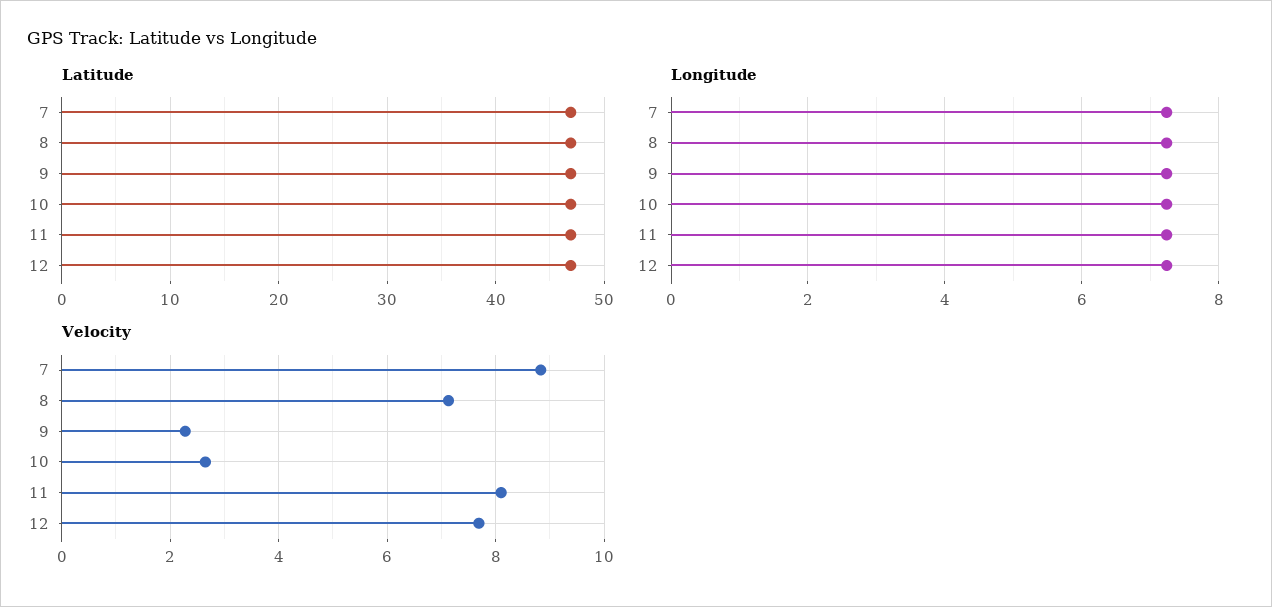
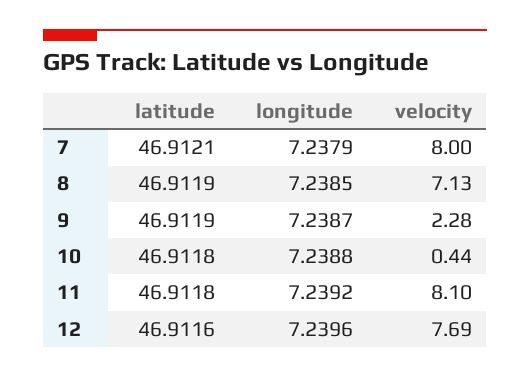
  {
    "Latitude": {
      "7": 46.9121,
      "8": 46.9119,
      "9": 46.9119,
      "10": 46.9118,
      "11": 46.9118,
      "12": 46.9116
    },
    "Longitude": {
      "7": 7.2379,
      "8": 7.2385,
      "9": 7.2387,
      "10": 7.2388,
      "11": 7.2392,
      "12": 7.2396
    },
    "Velocity": {
-     "7": 8.8,
+     "7": 8,
      "8": 7.13,
      "9": 2.28,
-     "10": 2.6,
+     "10": 0.44,
      "11": 8.1,
      "12": 7.69
    }
  }

